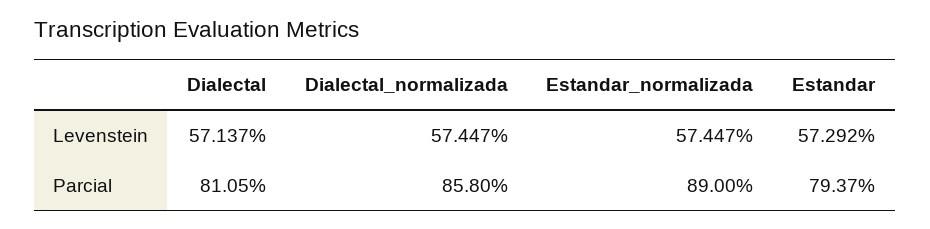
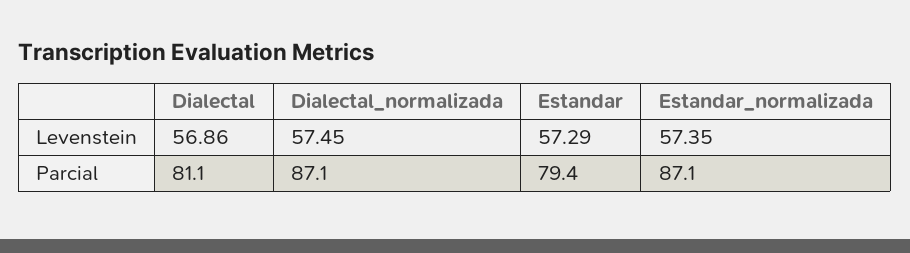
  {
    "Dialectal": {
-     "Levenstein": 57.137,
+     "Levenstein": 56.86,
      "Parcial": 81.05
    },
    "Dialectal_normalizada": {
      "Levenstein": 57.447,
-     "Parcial": 85.8
+     "Parcial": 87.1
    },
    "Estandar_normalizada": {
-     "Levenstein": 57.447,
+     "Levenstein": 57.35,
-     "Parcial": 89
+     "Parcial": 87.1
    },
    "Estandar": {
      "Levenstein": 57.292,
      "Parcial": 79.37
    }
  }

